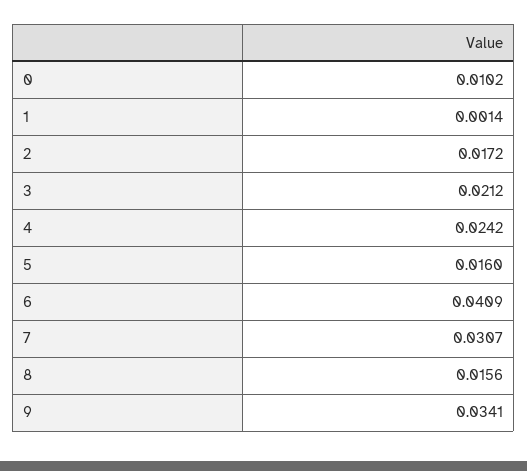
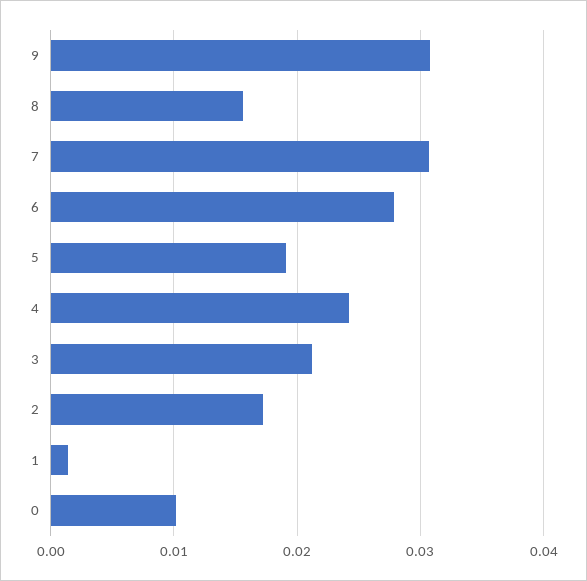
  {
    "0": 0.0102,
    "1": 0.0014,
    "2": 0.0172,
    "3": 0.0212,
    "4": 0.0242,
-   "5": 0.016,
+   "5": 0.019,
-   "6": 0.0409,
+   "6": 0.028,
    "7": 0.0307,
    "8": 0.0156,
-   "9": 0.0341
+   "9": 0.031
  }

